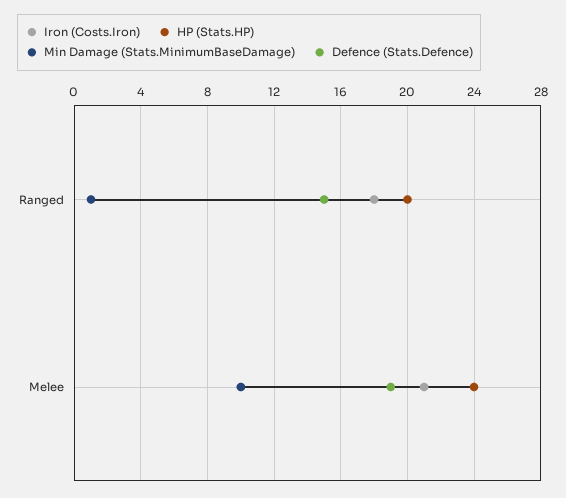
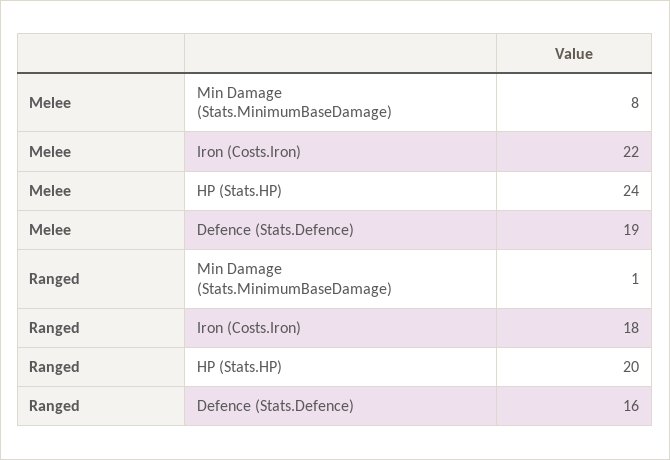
  {
    "Iron (Costs.Iron)": {
      "Ranged": 18,
-     "Melee": 21
+     "Melee": 22
    },
    "HP (Stats.HP)": {
      "Ranged": 20,
      "Melee": 24
    },
    "Min Damage (Stats.MinimumBaseDamage)": {
      "Ranged": 1,
-     "Melee": 10
+     "Melee": 8
    },
    "Defence (Stats.Defence)": {
-     "Ranged": 15,
+     "Ranged": 16,
      "Melee": 19
    }
  }

